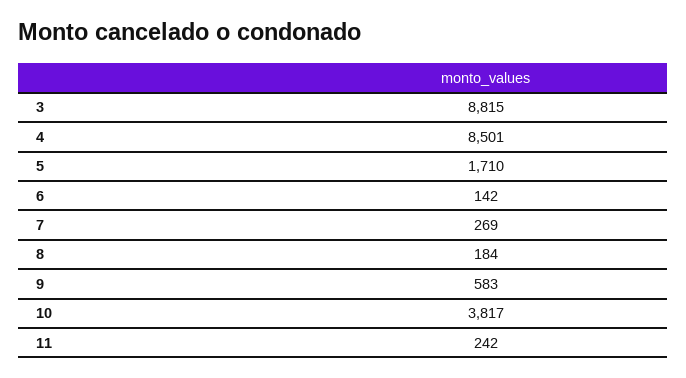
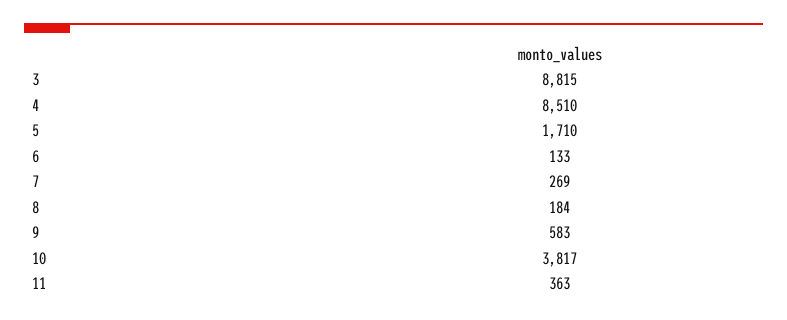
  {
    "3": 8815,
-   "4": 8501,
+   "4": 8510,
    "5": 1710,
-   "6": 142,
+   "6": 133,
    "7": 269,
    "8": 184,
    "9": 583,
    "10": 3817,
-   "11": 242
+   "11": 363
  }

